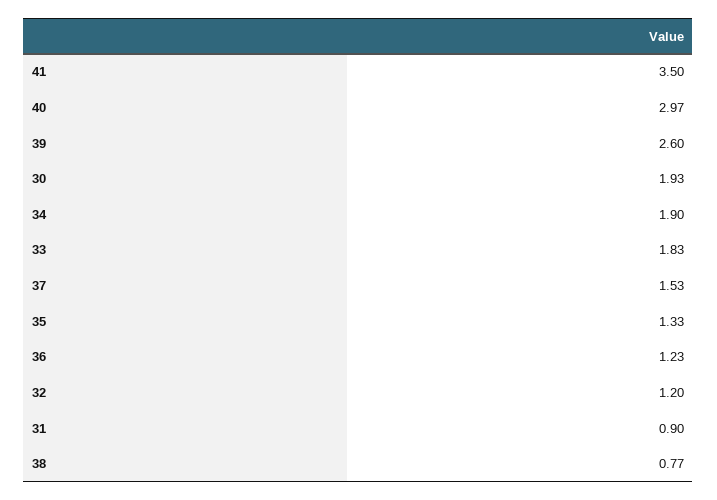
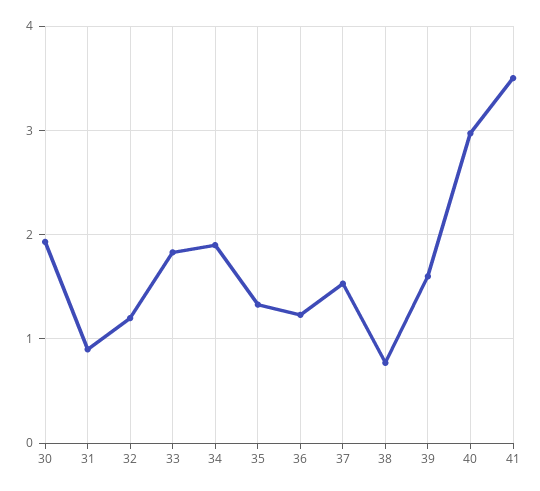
  {
    "41": 3.5,
    "40": 2.97,
-   "39": 2.6,
+   "39": 1.6,
    "30": 1.93,
    "34": 1.9,
    "33": 1.83,
    "37": 1.53,
    "35": 1.33,
    "36": 1.23,
    "32": 1.2,
    "31": 0.9,
    "38": 0.77
  }

